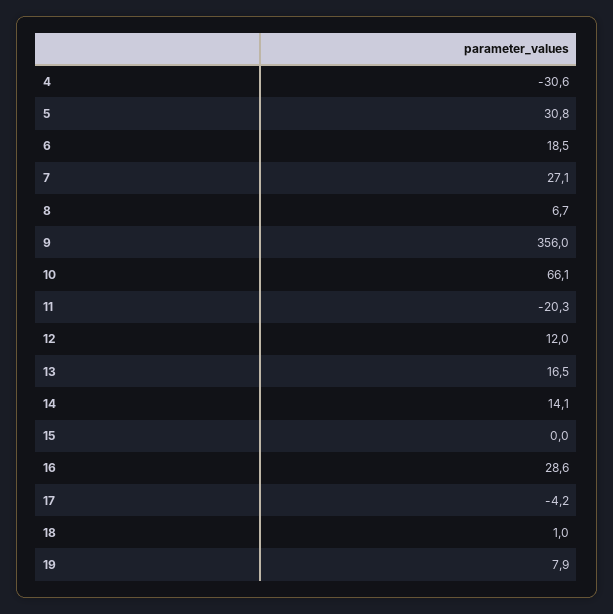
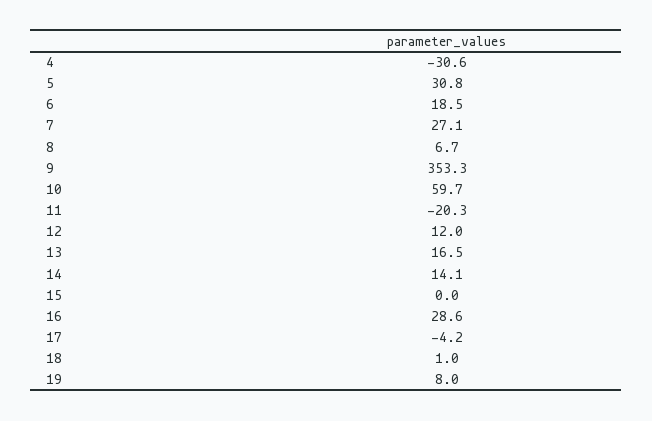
  {
    "4": -30.6,
    "5": 30.8,
    "6": 18.5,
    "7": 27.1,
    "8": 6.7,
-   "9": 356,
+   "9": 353.3,
-   "10": 66.1,
+   "10": 59.7,
    "11": -20.3,
    "12": 12,
    "13": 16.5,
    "14": 14.1,
    "15": 0,
    "16": 28.6,
    "17": -4.2,
    "18": 1,
-   "19": 7.9
+   "19": 8
  }

